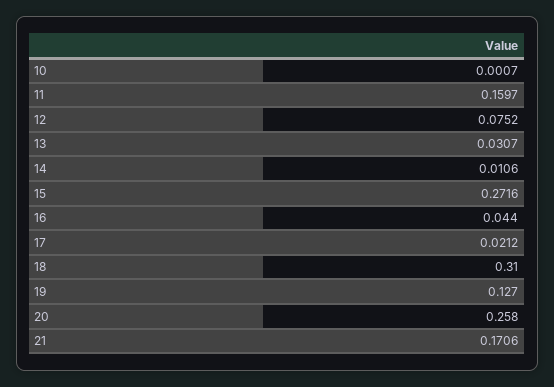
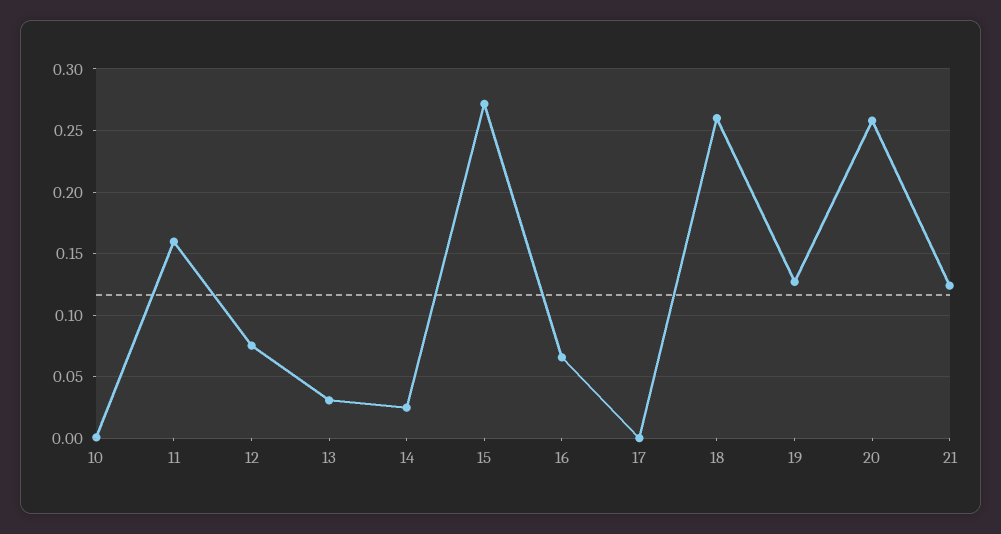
  {
    "10": 0.0007,
    "11": 0.1597,
    "12": 0.0752,
    "13": 0.0307,
-   "14": 0.0106,
+   "14": 0.025,
    "15": 0.2716,
-   "16": 0.044,
+   "16": 0.065,
-   "17": 0.0212,
+   "17": 0,
-   "18": 0.31,
+   "18": 0.26,
    "19": 0.127,
    "20": 0.258,
-   "21": 0.1706
+   "21": 0.125
  }

